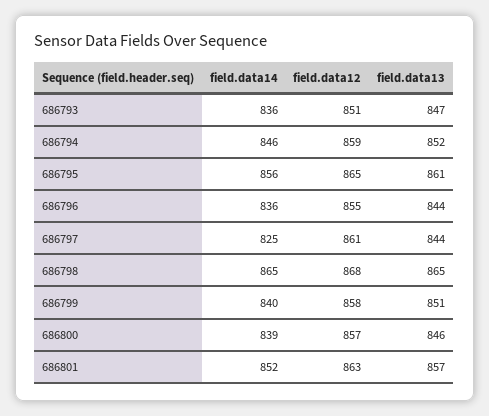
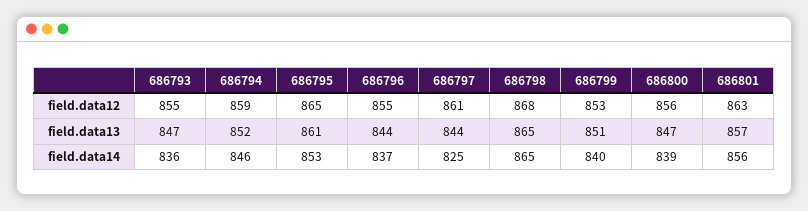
  {
    "field.data14": {
      "686793": 836,
      "686794": 846,
-     "686795": 856,
+     "686795": 853,
-     "686796": 836,
+     "686796": 837,
      "686797": 825,
      "686798": 865,
      "686799": 840,
      "686800": 839,
-     "686801": 852
+     "686801": 856
    },
    "field.data12": {
-     "686793": 851,
+     "686793": 855,
      "686794": 859,
      "686795": 865,
      "686796": 855,
      "686797": 861,
      "686798": 868,
-     "686799": 858,
+     "686799": 853,
-     "686800": 857,
+     "686800": 856,
      "686801": 863
    },
    "field.data13": {
      "686793": 847,
      "686794": 852,
      "686795": 861,
      "686796": 844,
      "686797": 844,
      "686798": 865,
      "686799": 851,
-     "686800": 846,
+     "686800": 847,
      "686801": 857
    }
  }

